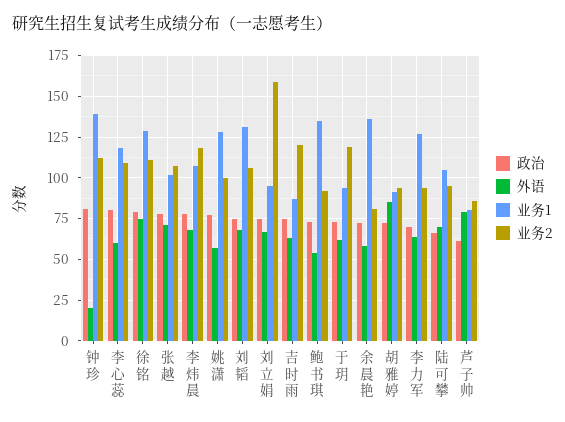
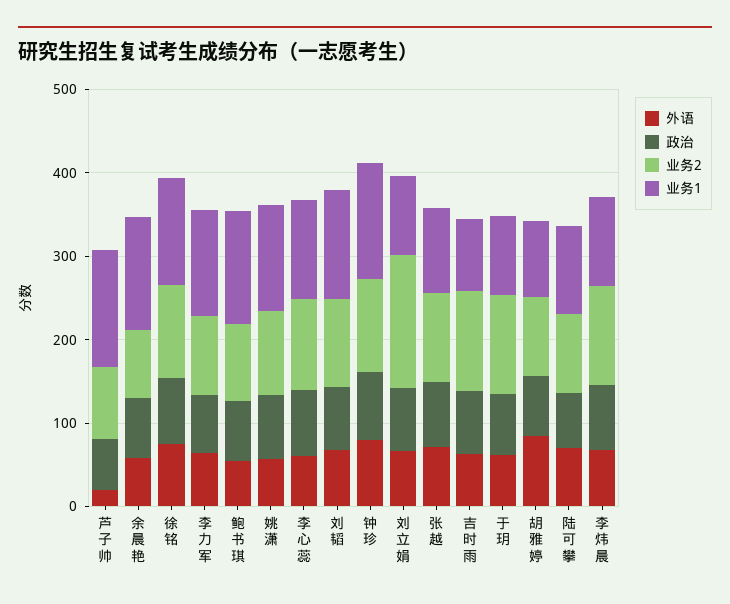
  {
    "政治": {
      "钟珍": 80,
      "李心蕊": 80,
      "徐铭": 80,
      "张越": 80,
      "李炜晨": 80,
      "姚潇": 75,
      "刘韬": 75,
      "刘立娟": 75,
      "吉时雨": 75,
      "鲍书琪": 75,
      "于玥": 75,
      "余晨艳": 70,
      "胡雅婷": 70,
      "李力军": 70,
      "陆可攀": 65,
      "芦子帅": 60
    },
    "外语": {
-     "钟珍": 20,
+     "钟珍": 80,
      "李心蕊": 60,
      "徐铭": 75,
      "张越": 70,
      "李炜晨": 70,
      "姚潇": 55,
      "刘韬": 70,
      "刘立娟": 65,
      "吉时雨": 65,
      "鲍书琪": 55,
      "于玥": 60,
      "余晨艳": 60,
      "胡雅婷": 85,
      "李力军": 65,
      "陆可攀": 70,
-     "芦子帅": 80
+     "芦子帅": 20
    },
    "业务1": {
      "钟珍": 140,
      "李心蕊": 120,
      "徐铭": 130,
      "张越": 100,
      "李炜晨": 105,
      "姚潇": 130,
      "刘韬": 130,
      "刘立娟": 95,
      "吉时雨": 85,
      "鲍书琪": 135,
      "于玥": 95,
      "余晨艳": 135,
      "胡雅婷": 90,
      "李力军": 125,
      "陆可攀": 105,
-     "芦子帅": 80
+     "芦子帅": 140
    },
    "业务2": {
      "钟珍": 110,
      "李心蕊": 110,
      "徐铭": 110,
      "张越": 105,
      "李炜晨": 120,
      "姚潇": 100,
      "刘韬": 105,
      "刘立娟": 160,
      "吉时雨": 120,
      "鲍书琪": 90,
      "于玥": 120,
      "余晨艳": 80,
      "胡雅婷": 95,
      "李力军": 95,
      "陆可攀": 95,
      "芦子帅": 85
    }
  }

